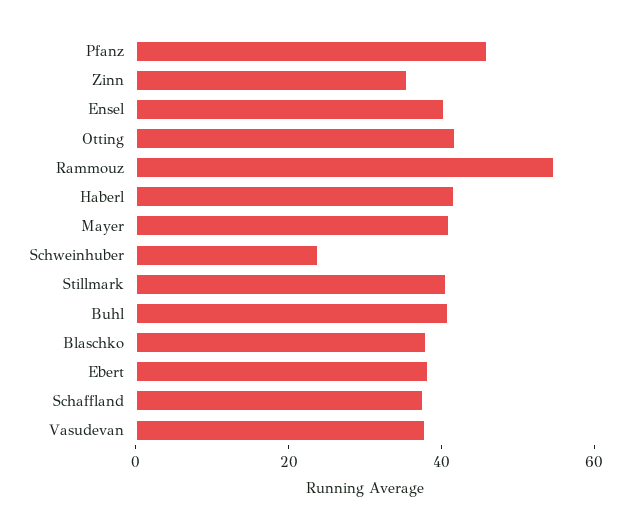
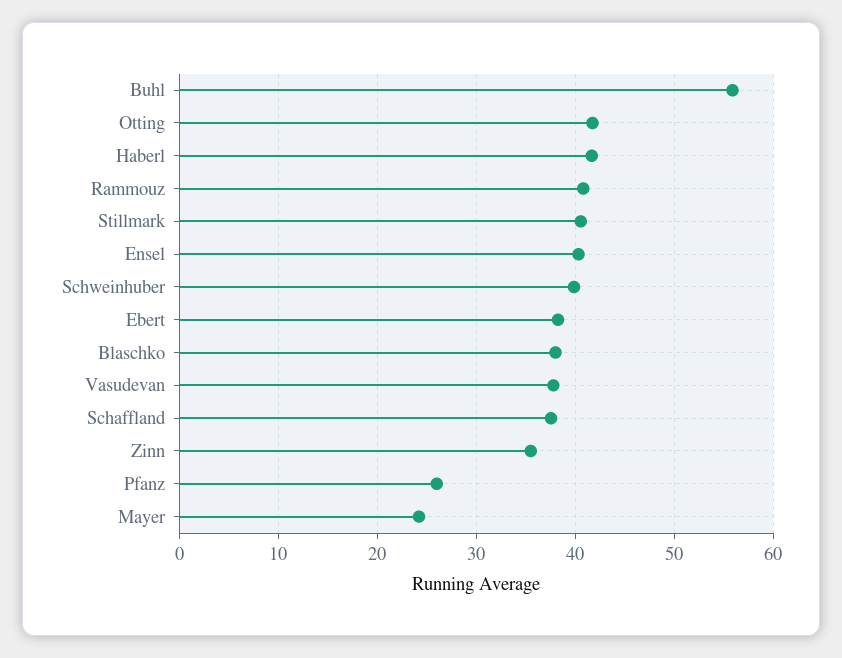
  {
-   "Pfanz": 45,
+   "Pfanz": 26,
    "Zinn": 36,
    "Ensel": 40,
    "Otting": 42,
-   "Rammouz": 55,
+   "Rammouz": 41,
    "Haberl": 42,
-   "Mayer": 40,
+   "Mayer": 24,
-   "Schweinhuber": 25,
+   "Schweinhuber": 40,
    "Stillmark": 41,
-   "Buhl": 40,
+   "Buhl": 56,
    "Blaschko": 38,
    "Ebert": 38,
    "Schaffland": 38,
    "Vasudevan": 38
  }

